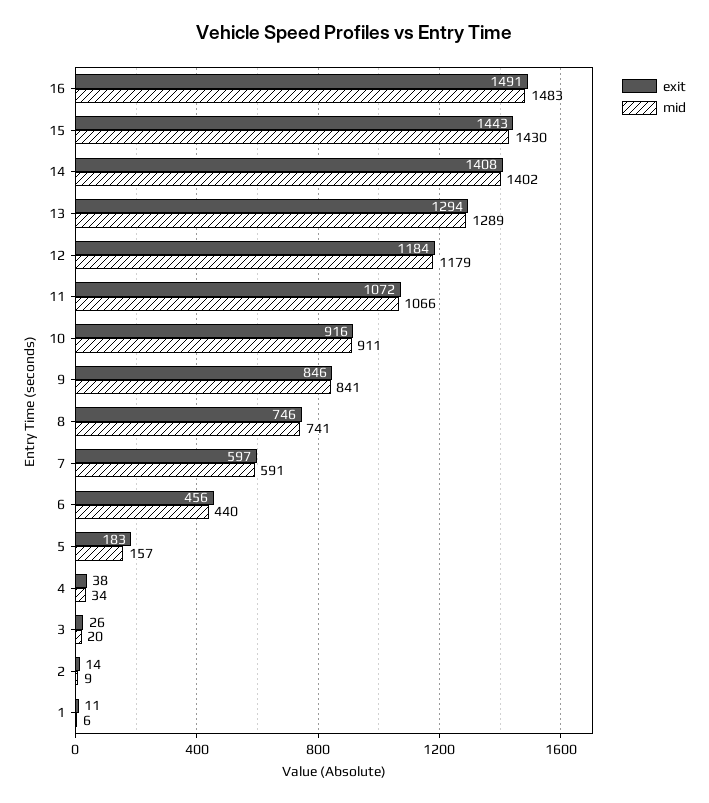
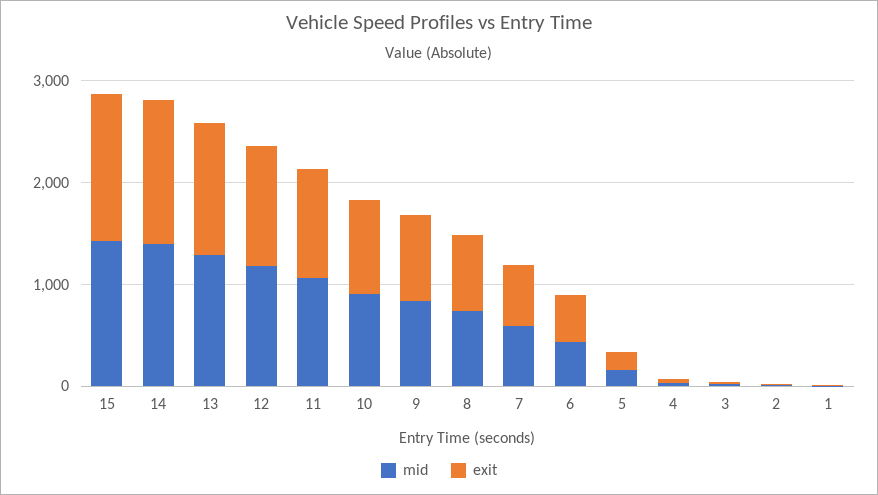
  {
    "exit": {
-     "16": 1491,
      "15": 1443,
      "14": 1408,
      "13": 1294,
      "12": 1184,
      "11": 1072,
      "10": 916,
      "9": 846,
      "8": 746,
      "7": 597,
      "6": 456,
      "5": 183,
      "4": 38,
      "3": 26,
      "2": 14,
      "1": 11
    },
    "mid": {
-     "16": 1483,
      "15": 1430,
      "14": 1402,
      "13": 1289,
      "12": 1179,
      "11": 1066,
      "10": 911,
      "9": 841,
      "8": 741,
      "7": 591,
      "6": 440,
      "5": 157,
      "4": 34,
      "3": 20,
      "2": 9,
      "1": 6
    }
  }

